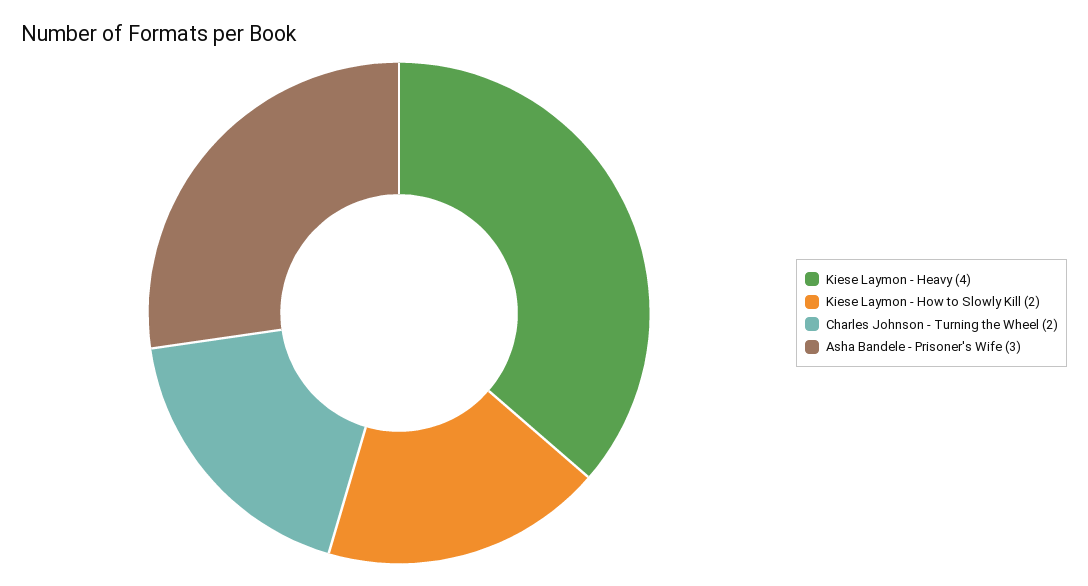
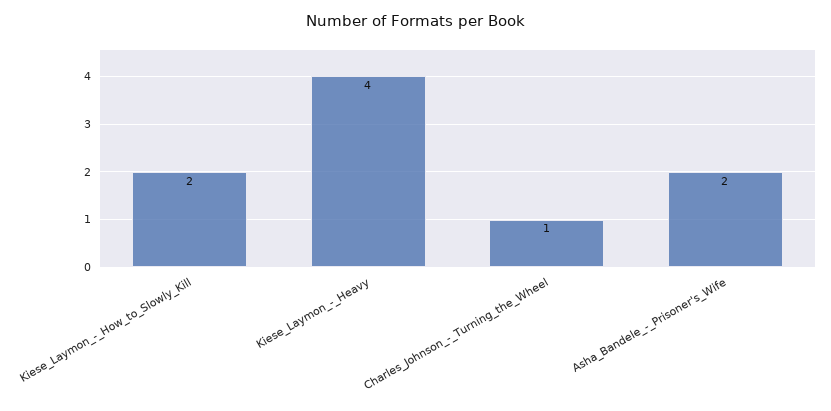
  {
    "Kiese Laymon - Heavy": 4,
    "Kiese Laymon - How to Slowly Kill": 2,
-   "Charles Johnson - Turning the Wheel": 2,
+   "Charles Johnson - Turning the Wheel": 1,
-   "Asha Bandele - Prisoner's Wife": 3
+   "Asha Bandele - Prisoner's Wife": 2
  }

